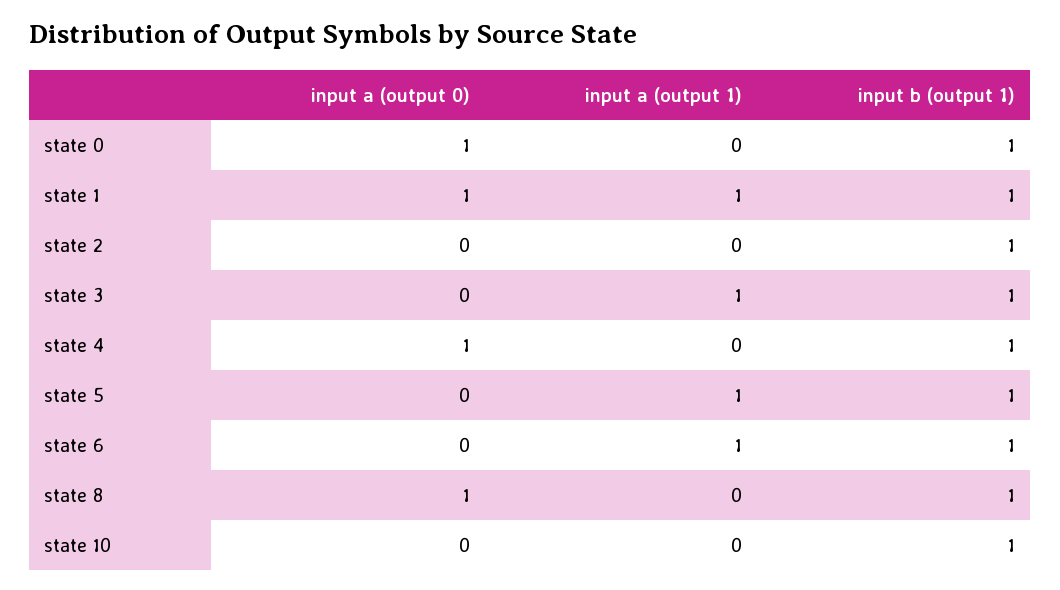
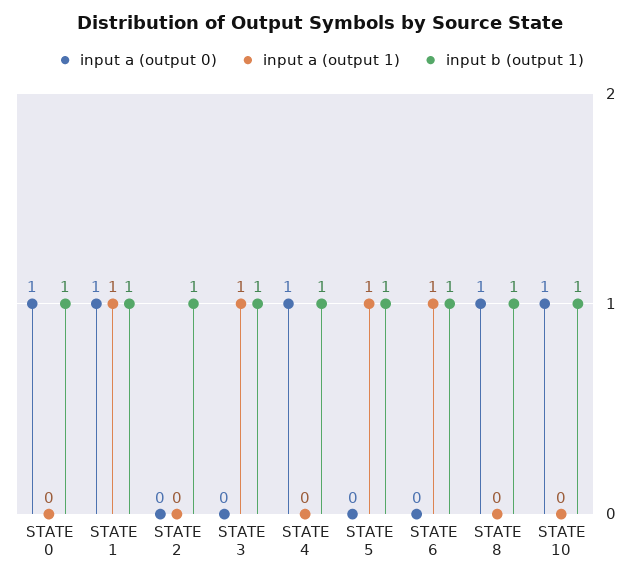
  {
    "input a (output 0)": {
      "state 0": 1,
      "state 1": 1,
      "state 2": 0,
      "state 3": 0,
      "state 4": 1,
      "state 5": 0,
      "state 6": 0,
      "state 8": 1,
-     "state 10": 0
+     "state 10": 1
    },
    "input a (output 1)": {
      "state 0": 0,
      "state 1": 1,
      "state 2": 0,
      "state 3": 1,
      "state 4": 0,
      "state 5": 1,
      "state 6": 1,
      "state 8": 0,
      "state 10": 0
    },
    "input b (output 1)": {
      "state 0": 1,
      "state 1": 1,
      "state 2": 1,
      "state 3": 1,
      "state 4": 1,
      "state 5": 1,
      "state 6": 1,
      "state 8": 1,
      "state 10": 1
    }
  }

